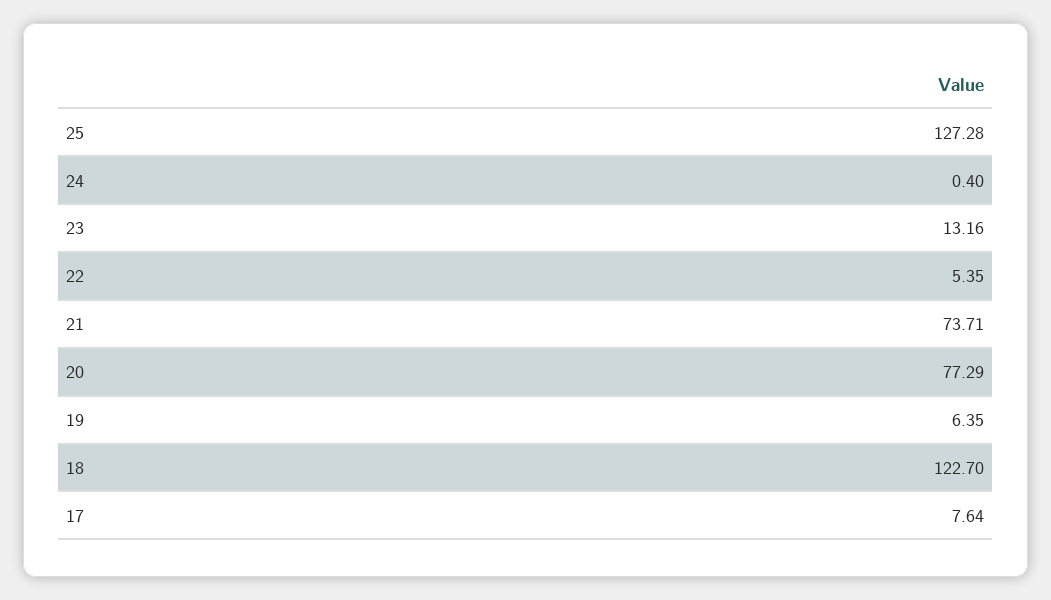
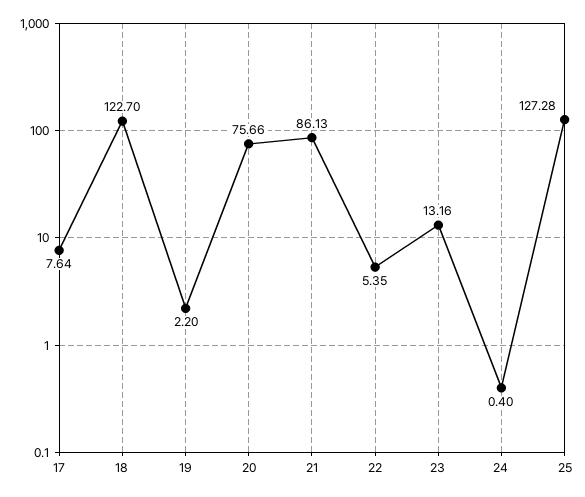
  {
    "25": 127.28,
    "24": 0.4,
    "23": 13.16,
    "22": 5.35,
-   "21": 73.71,
+   "21": 86.13,
-   "20": 77.29,
+   "20": 75.66,
-   "19": 6.35,
+   "19": 2.2,
    "18": 122.7,
    "17": 7.64
  }

